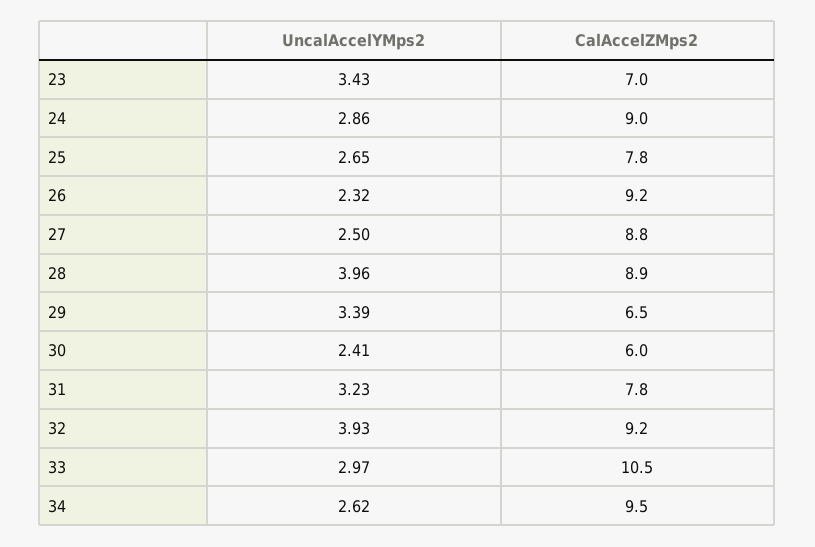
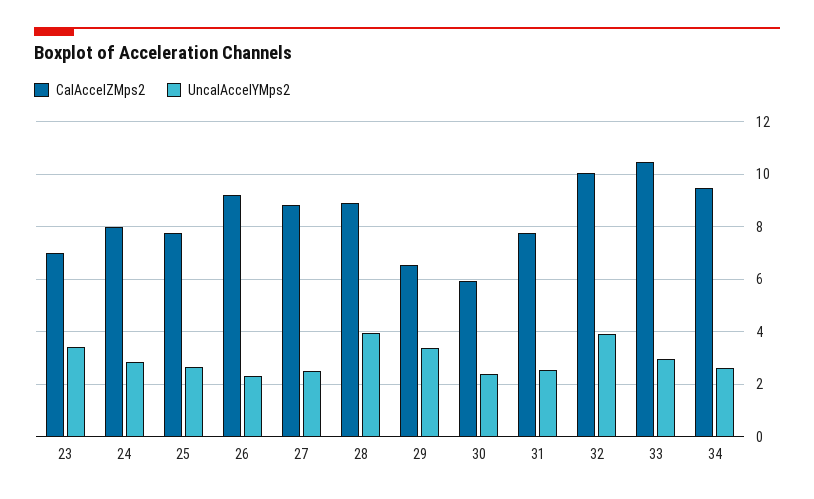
  {
    "UncalAccelYMps2": {
      "23": 3.43,
      "24": 2.86,
      "25": 2.65,
      "26": 2.32,
      "27": 2.5,
      "28": 3.96,
      "29": 3.39,
      "30": 2.41,
-     "31": 3.23,
+     "31": 2.5,
      "32": 3.93,
      "33": 2.97,
      "34": 2.62
    },
    "CalAccelZMps2": {
      "23": 7,
-     "24": 9,
+     "24": 8,
      "25": 7.8,
      "26": 9.2,
      "27": 8.8,
      "28": 8.9,
      "29": 6.5,
      "30": 6,
      "31": 7.8,
-     "32": 9.2,
+     "32": 10,
      "33": 10.5,
      "34": 9.5
    }
  }

